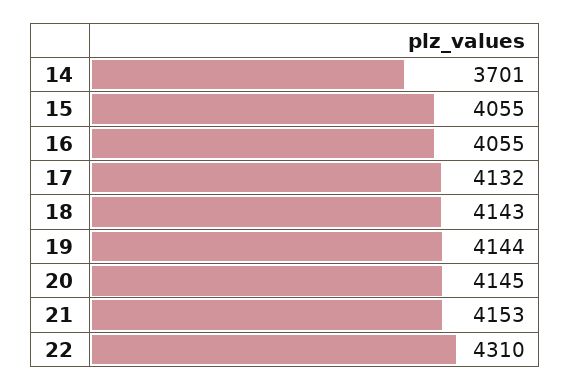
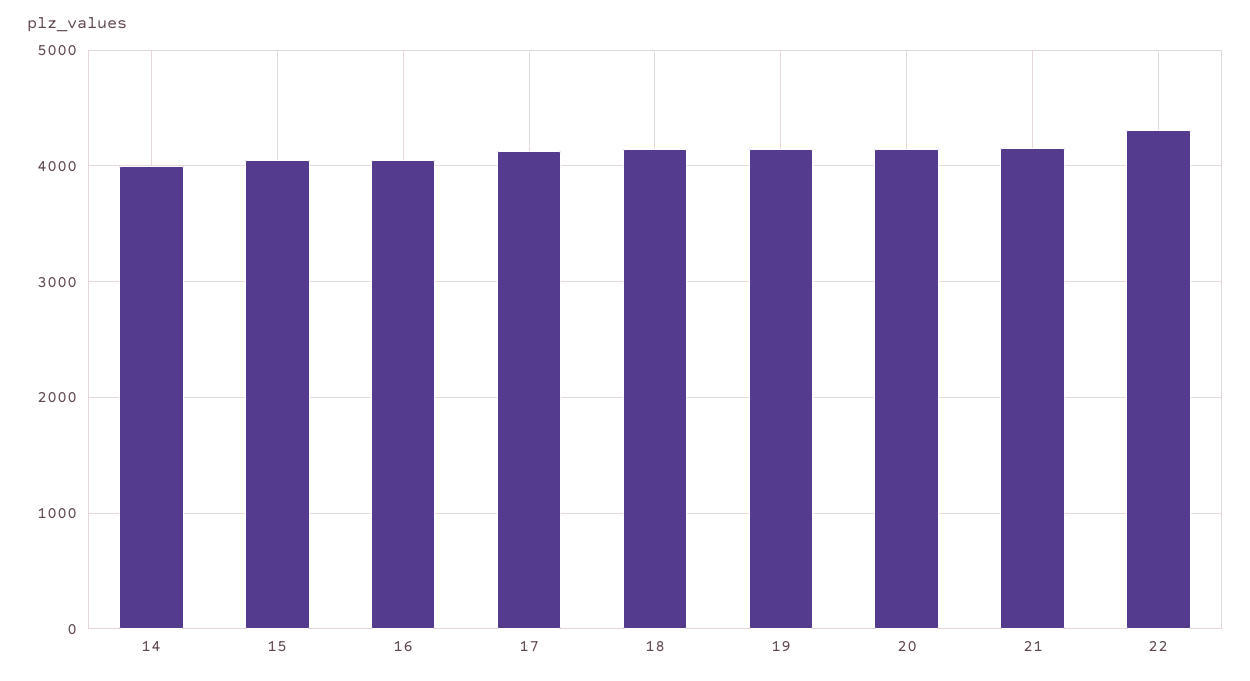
  {
-   "14": 3701,
+   "14": 4000,
    "15": 4055,
    "16": 4055,
    "17": 4132,
    "18": 4143,
    "19": 4144,
    "20": 4145,
    "21": 4153,
    "22": 4310
  }

